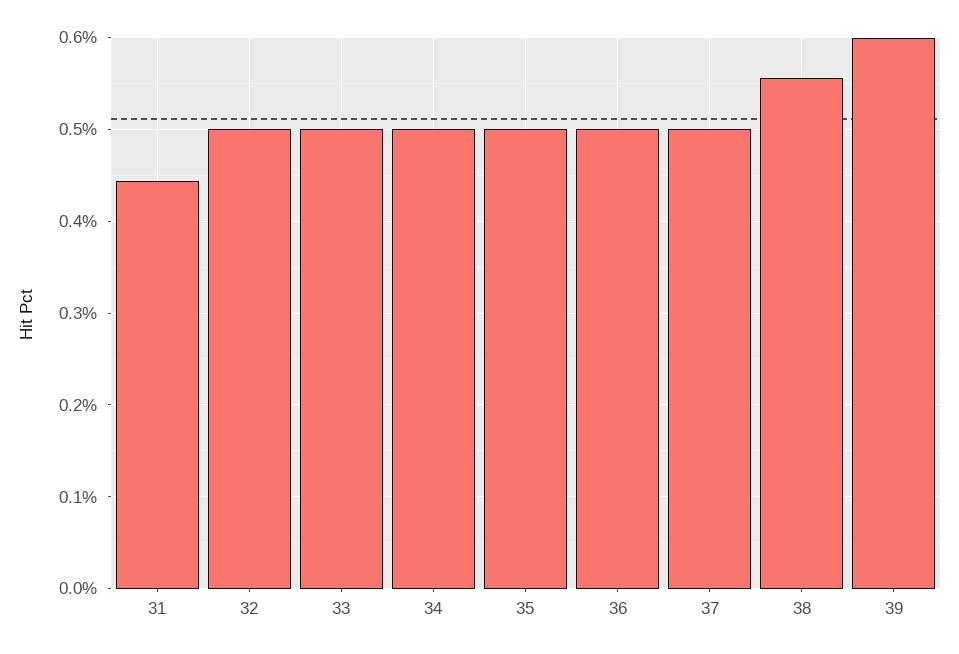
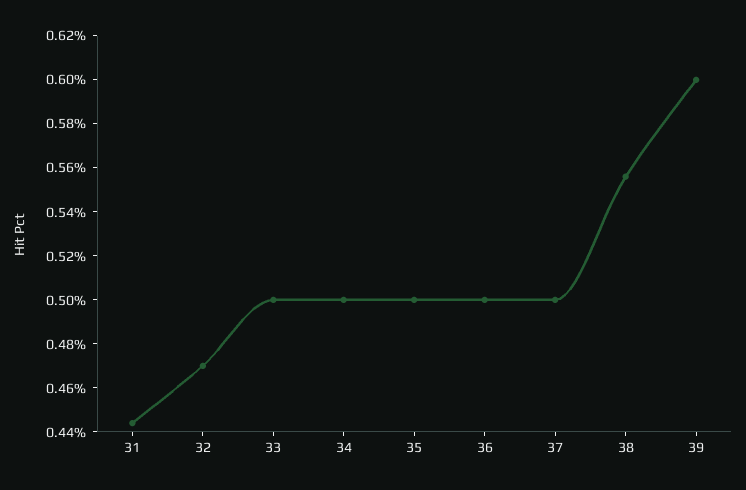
  {
    "31": 0.445,
-   "32": 0.5,
+   "32": 0.47,
    "33": 0.5,
    "34": 0.5,
    "35": 0.5,
    "36": 0.5,
    "37": 0.5,
    "38": 0.555,
    "39": 0.6
  }

